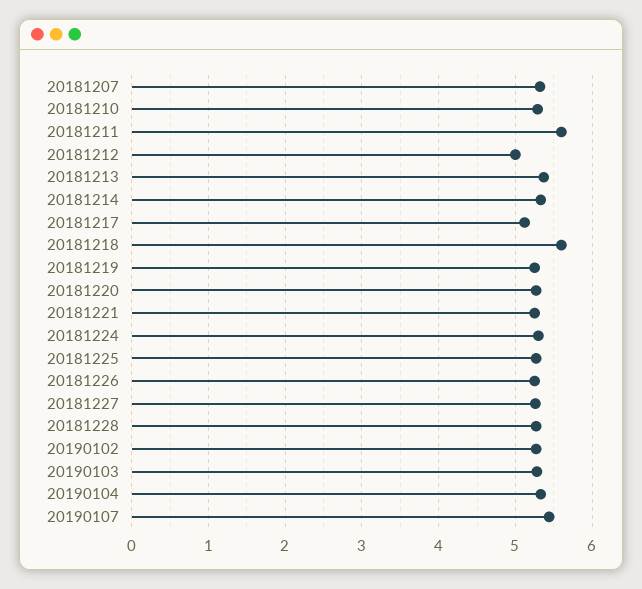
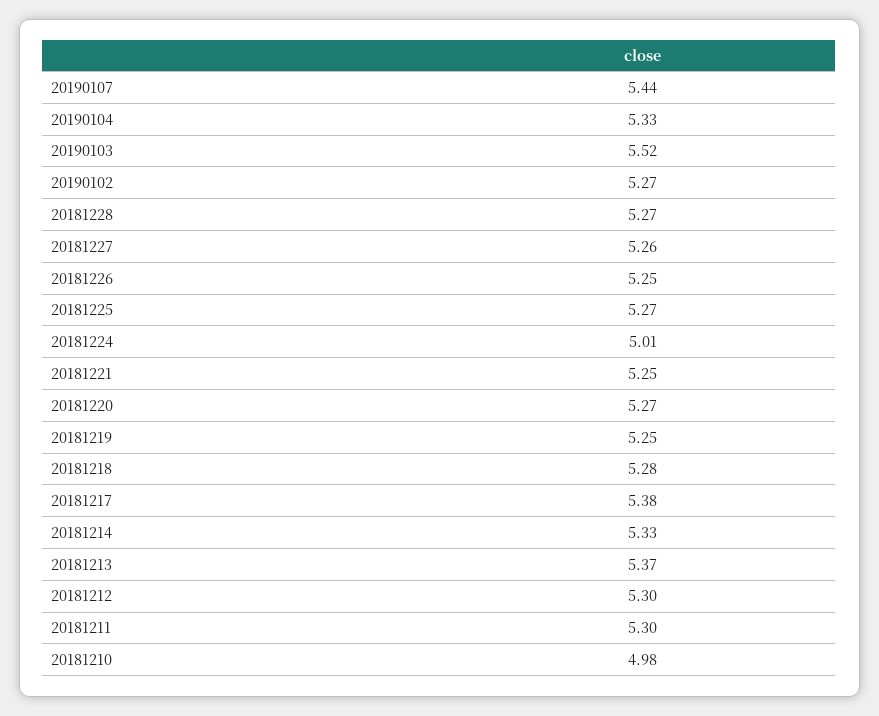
  {
-   "20181207": 5.3,
-   "20181210": 5.3,
+   "20181210": 4.98,
-   "20181211": 5.6,
+   "20181211": 5.3,
-   "20181212": 5,
+   "20181212": 5.3,
    "20181213": 5.37,
    "20181214": 5.33,
-   "20181217": 5.1,
+   "20181217": 5.38,
-   "20181218": 5.6,
+   "20181218": 5.28,
    "20181219": 5.25,
    "20181220": 5.27,
    "20181221": 5.25,
-   "20181224": 5.3,
+   "20181224": 5.01,
    "20181225": 5.27,
    "20181226": 5.25,
    "20181227": 5.26,
    "20181228": 5.27,
    "20190102": 5.27,
-   "20190103": 5.3,
+   "20190103": 5.52,
    "20190104": 5.33,
    "20190107": 5.44
  }

